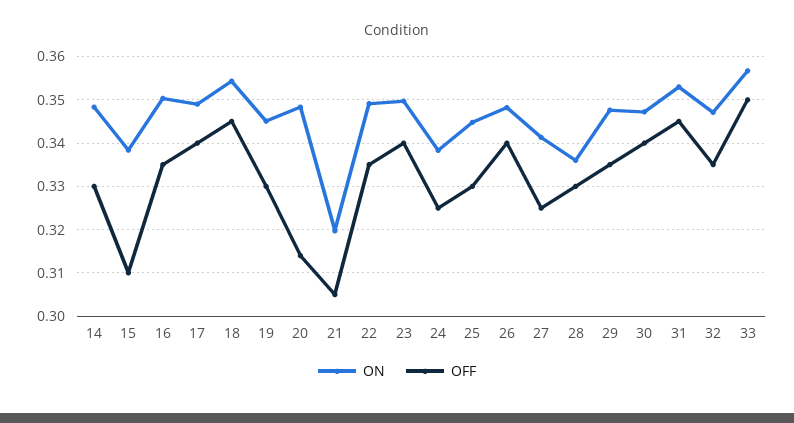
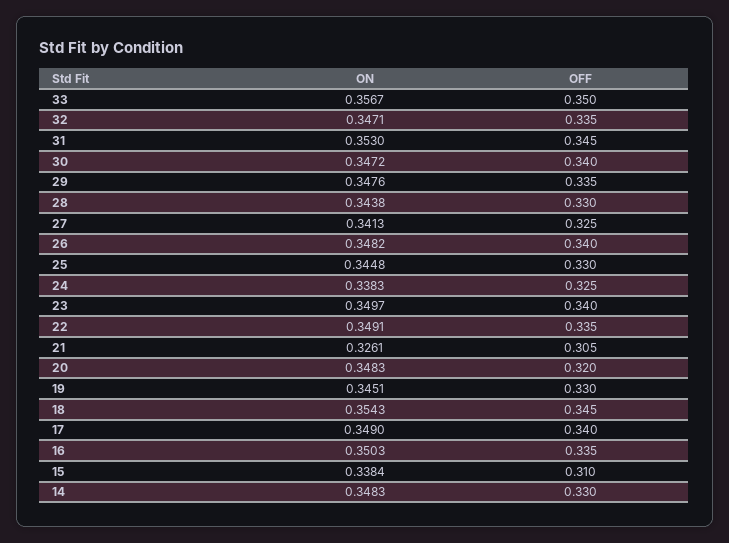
  {
    "ON": {
      "14": 0.3483,
      "15": 0.3384,
      "16": 0.3503,
      "17": 0.349,
      "18": 0.3543,
      "19": 0.3451,
      "20": 0.3483,
-     "21": 0.32,
+     "21": 0.3261,
      "22": 0.3491,
      "23": 0.3497,
      "24": 0.3383,
      "25": 0.3448,
      "26": 0.3482,
      "27": 0.3413,
-     "28": 0.336,
+     "28": 0.3438,
      "29": 0.3476,
      "30": 0.3472,
      "31": 0.353,
      "32": 0.3471,
      "33": 0.3567
    },
    "OFF": {
      "14": 0.33,
      "15": 0.31,
      "16": 0.335,
      "17": 0.34,
      "18": 0.345,
      "19": 0.33,
-     "20": 0.314,
+     "20": 0.32,
      "21": 0.305,
      "22": 0.335,
      "23": 0.34,
      "24": 0.325,
      "25": 0.33,
      "26": 0.34,
      "27": 0.325,
      "28": 0.33,
      "29": 0.335,
      "30": 0.34,
      "31": 0.345,
      "32": 0.335,
      "33": 0.35
    }
  }

